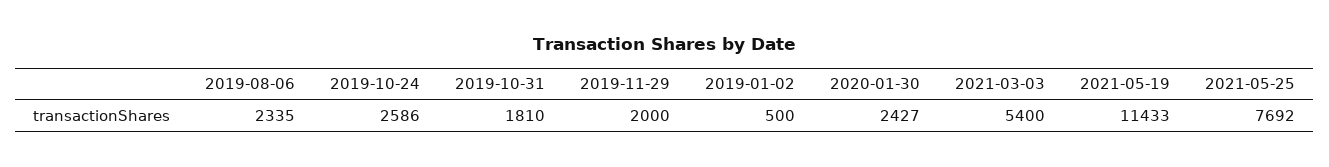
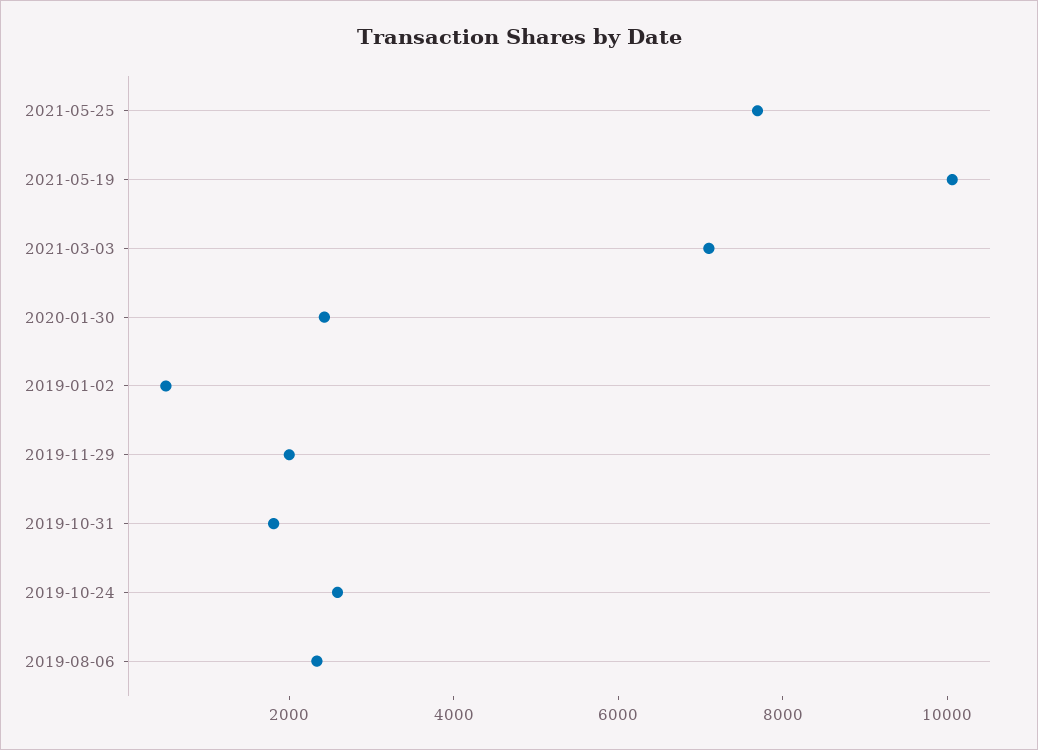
  {
    "2019-08-06": 2335,
    "2019-10-24": 2586,
    "2019-10-31": 1810,
    "2019-11-29": 2000,
    "2019-01-02": 500,
    "2020-01-30": 2427,
-   "2021-03-03": 5400,
+   "2021-03-03": 7000,
-   "2021-05-19": 11433,
+   "2021-05-19": 10000,
    "2021-05-25": 7692
  }

